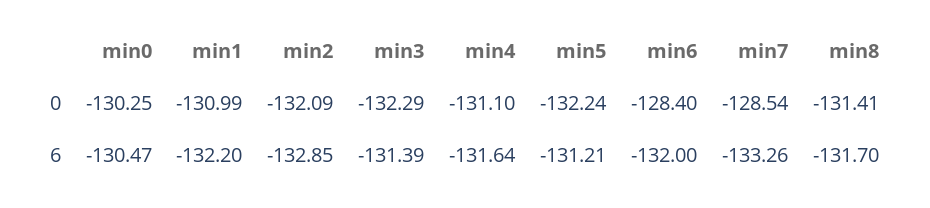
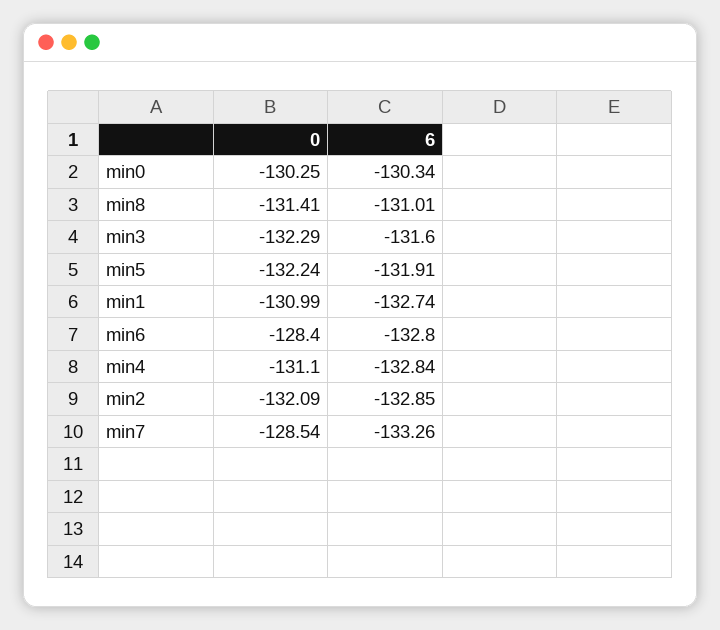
  {
    "min0": {
      "0": -130.25,
-     "6": -130.47
+     "6": -130.34
    },
    "min1": {
      "0": -130.99,
-     "6": -132.2
+     "6": -132.74
    },
    "min2": {
      "0": -132.09,
      "6": -132.85
    },
    "min3": {
      "0": -132.29,
-     "6": -131.39
+     "6": -131.6
    },
    "min4": {
      "0": -131.1,
-     "6": -131.64
+     "6": -132.84
    },
    "min5": {
      "0": -132.24,
-     "6": -131.21
+     "6": -131.91
    },
    "min6": {
      "0": -128.4,
-     "6": -132
+     "6": -132.8
    },
    "min7": {
      "0": -128.54,
      "6": -133.26
    },
    "min8": {
      "0": -131.41,
-     "6": -131.7
+     "6": -131.01
    }
  }

